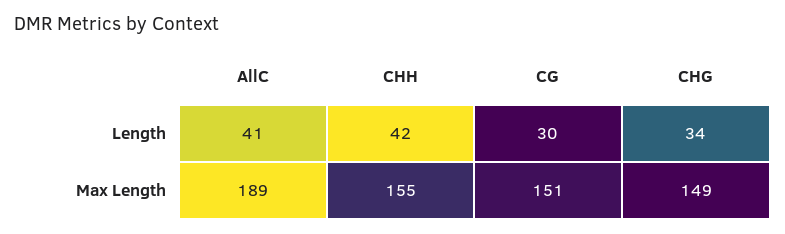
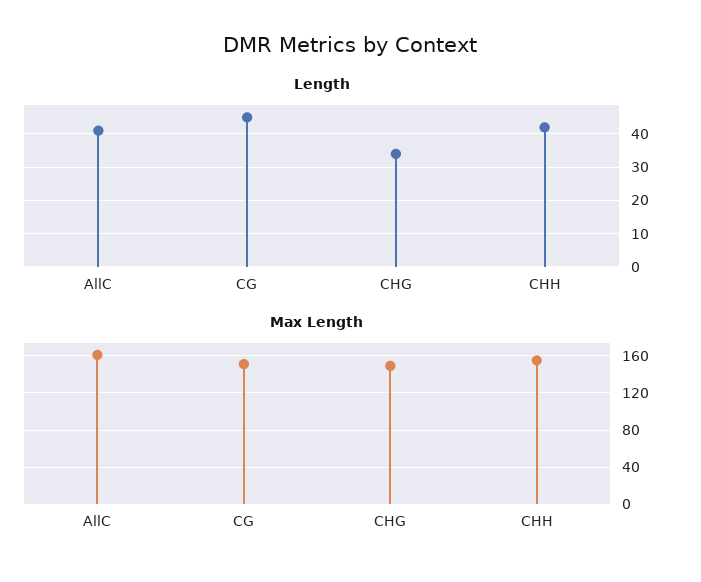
  {
    "Length": {
      "AllC": 41,
      "CHH": 42,
-     "CG": 30,
+     "CG": 45,
      "CHG": 34
    },
    "Max Length": {
-     "AllC": 189,
+     "AllC": 160,
      "CHH": 155,
      "CG": 151,
      "CHG": 149
    }
  }

